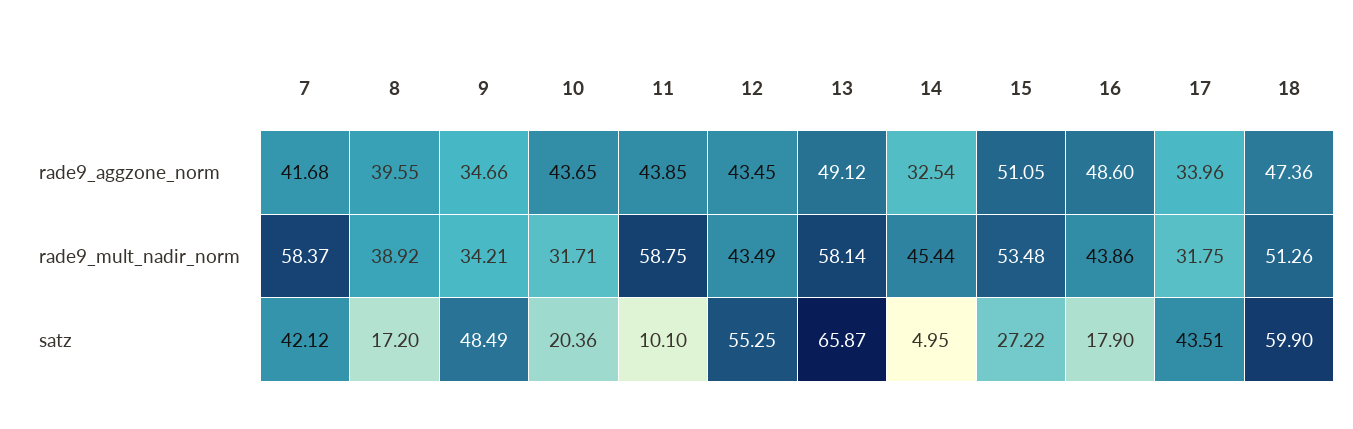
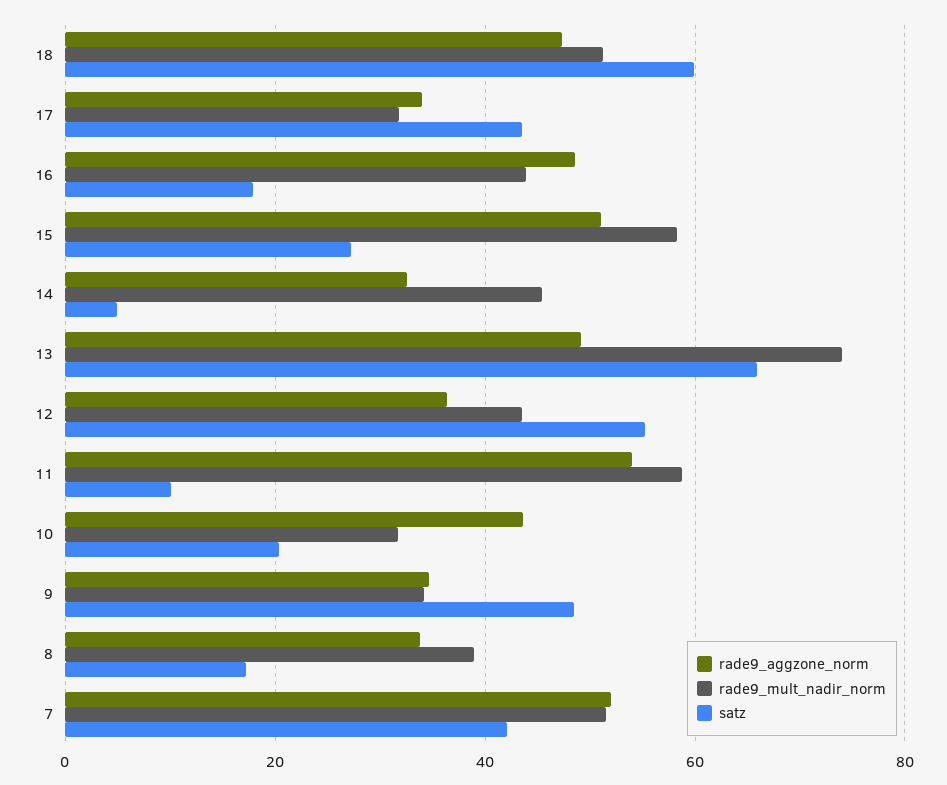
  {
    "rade9_aggzone_norm": {
-     "7": 41.68,
+     "7": 52,
-     "8": 39.55,
+     "8": 34,
      "9": 34.66,
      "10": 43.65,
-     "11": 43.85,
+     "11": 54,
-     "12": 43.45,
+     "12": 36,
      "13": 49.12,
      "14": 32.54,
      "15": 51.05,
      "16": 48.6,
      "17": 33.96,
      "18": 47.36
    },
    "rade9_mult_nadir_norm": {
-     "7": 58.37,
+     "7": 52,
      "8": 38.92,
      "9": 34.21,
      "10": 31.71,
      "11": 58.75,
      "12": 43.49,
-     "13": 58.14,
+     "13": 74,
      "14": 45.44,
-     "15": 53.48,
+     "15": 58,
      "16": 43.86,
      "17": 31.75,
      "18": 51.26
    },
    "satz": {
      "7": 42.12,
      "8": 17.2,
      "9": 48.49,
      "10": 20.36,
      "11": 10.1,
      "12": 55.25,
      "13": 65.87,
      "14": 4.95,
      "15": 27.22,
      "16": 17.9,
      "17": 43.51,
      "18": 59.9
    }
  }

